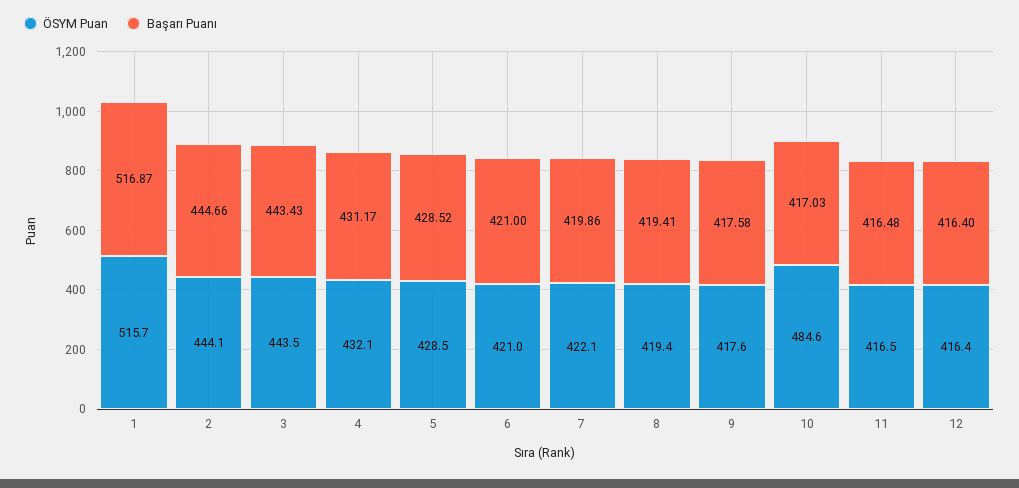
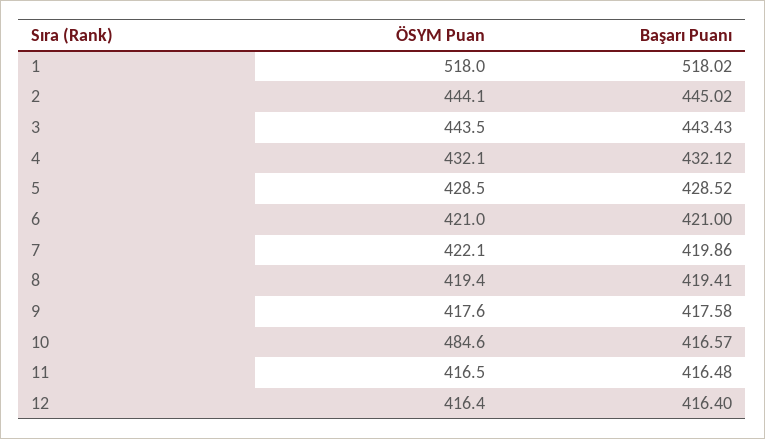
  {
    "ÖSYM Puan": {
-     "1": 515.7,
+     "1": 518,
      "2": 444.1,
      "3": 443.5,
      "4": 432.1,
      "5": 428.5,
      "6": 421,
      "7": 422.1,
      "8": 419.4,
      "9": 417.6,
      "10": 484.6,
      "11": 416.5,
      "12": 416.4
    },
    "Başarı Puanı": {
-     "1": 516.87,
+     "1": 518.02,
-     "2": 444.66,
+     "2": 445.02,
      "3": 443.43,
-     "4": 431.17,
+     "4": 432.12,
      "5": 428.52,
      "6": 421,
      "7": 419.86,
      "8": 419.41,
      "9": 417.58,
-     "10": 417.03,
+     "10": 416.57,
      "11": 416.48,
      "12": 416.4
    }
  }

